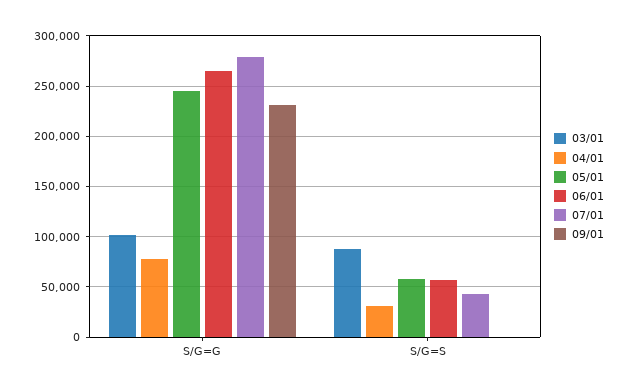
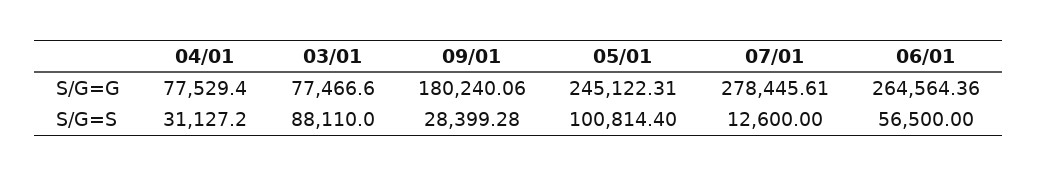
  {
    "03/01": {
-     "S/G=G": 100000,
+     "S/G=G": 77466.6,
      "S/G=S": 88110
    },
    "04/01": {
      "S/G=G": 77529.4,
      "S/G=S": 31127.2
    },
    "05/01": {
      "S/G=G": 245122.31,
-     "S/G=S": 60000
+     "S/G=S": 100814.4
    },
    "06/01": {
      "S/G=G": 264564.36,
      "S/G=S": 56500
    },
    "07/01": {
      "S/G=G": 278445.61,
-     "S/G=S": 40000
+     "S/G=S": 12600
    },
    "09/01": {
-     "S/G=G": 230000,
+     "S/G=G": 180240.06,
-     "S/G=S": 0
+     "S/G=S": 28399.28
    }
  }

